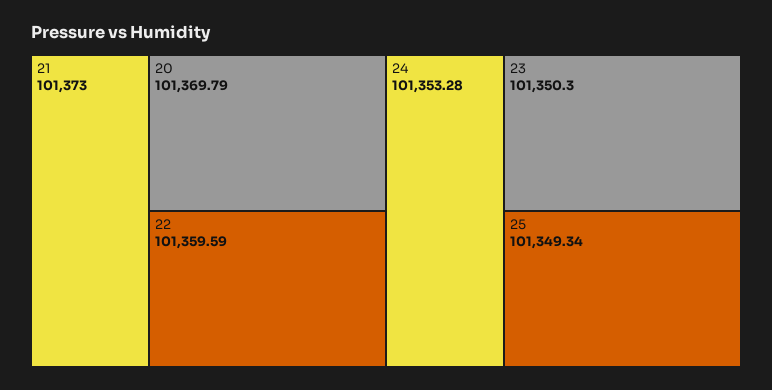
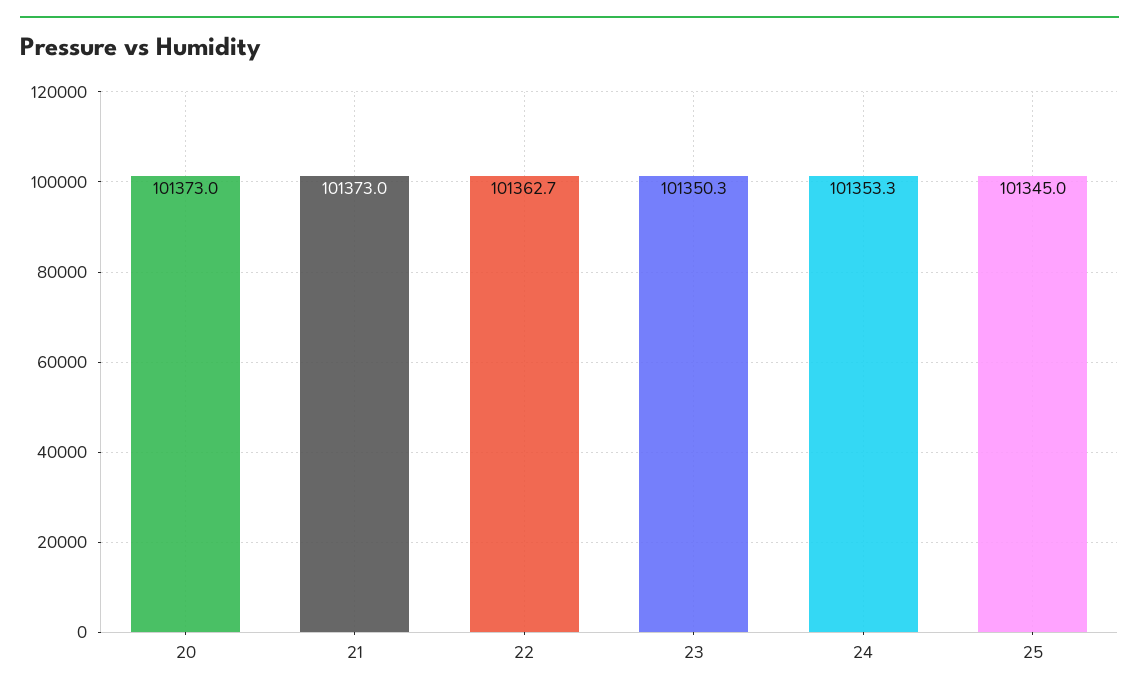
  {
    "21": 101373,
-   "20": 101369.79,
+   "20": 101373,
-   "22": 101359.59,
+   "22": 101362.7,
    "24": 101353.28,
    "23": 101350.3,
-   "25": 101349.34
+   "25": 101345
  }

